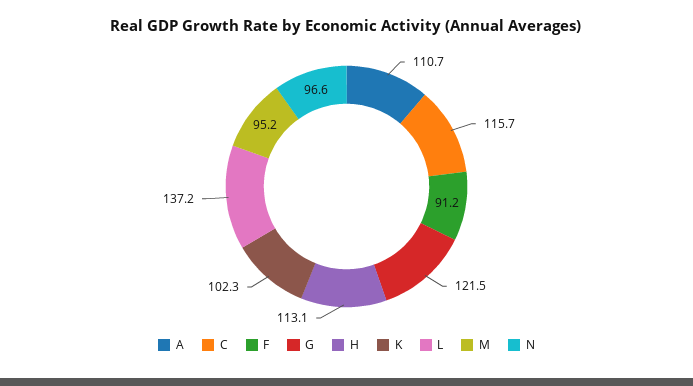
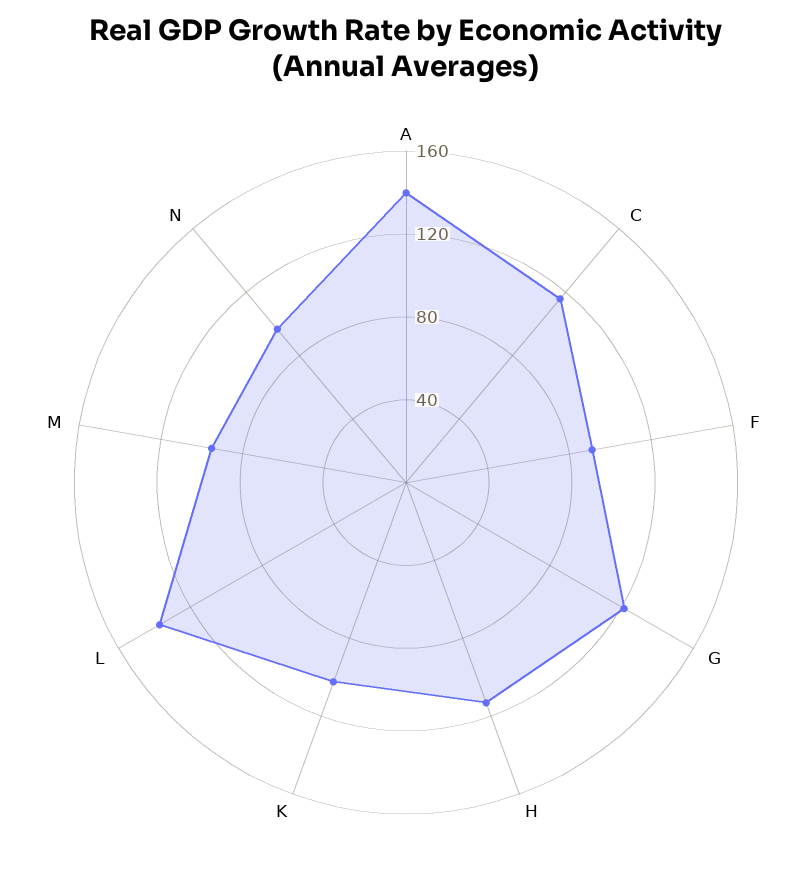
  {
-   "A": 110.7,
+   "A": 140,
    "C": 115.7,
    "F": 91.2,
    "G": 121.5,
    "H": 113.1,
    "K": 102.3,
    "L": 137.2,
    "M": 95.2,
    "N": 96.6
  }

